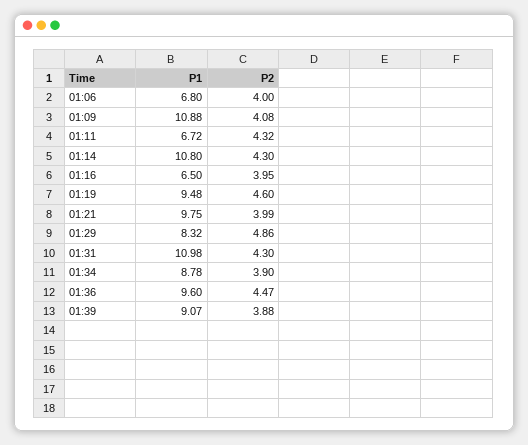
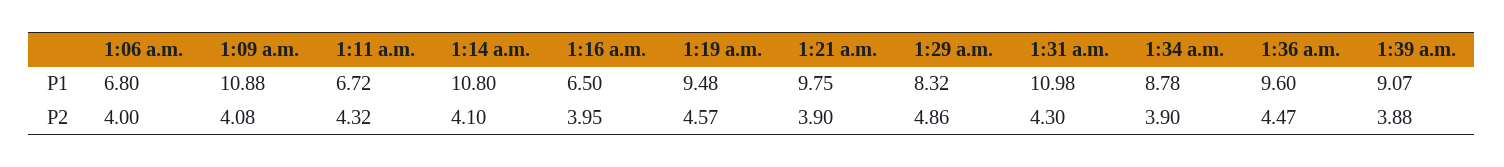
  {
    "P1": {
      "01:06": 6.8,
      "01:09": 10.88,
      "01:11": 6.72,
      "01:14": 10.8,
      "01:16": 6.5,
      "01:19": 9.48,
      "01:21": 9.75,
      "01:29": 8.32,
      "01:31": 10.98,
      "01:34": 8.78,
      "01:36": 9.6,
      "01:39": 9.07
    },
    "P2": {
      "01:06": 4,
      "01:09": 4.08,
      "01:11": 4.32,
-     "01:14": 4.3,
+     "01:14": 4.1,
      "01:16": 3.95,
-     "01:19": 4.6,
+     "01:19": 4.57,
-     "01:21": 3.99,
+     "01:21": 3.9,
      "01:29": 4.86,
      "01:31": 4.3,
      "01:34": 3.9,
      "01:36": 4.47,
      "01:39": 3.88
    }
  }

